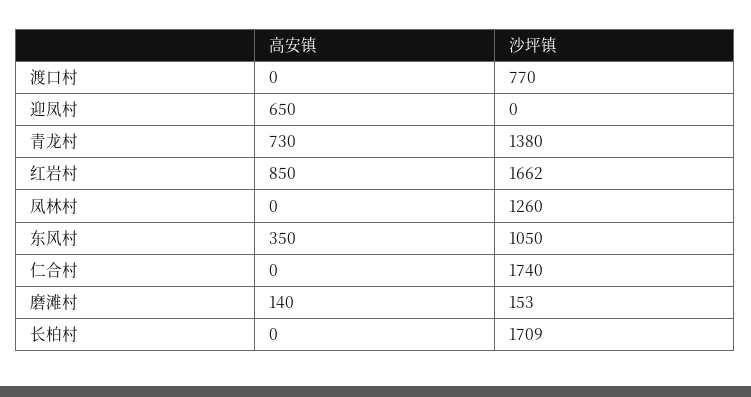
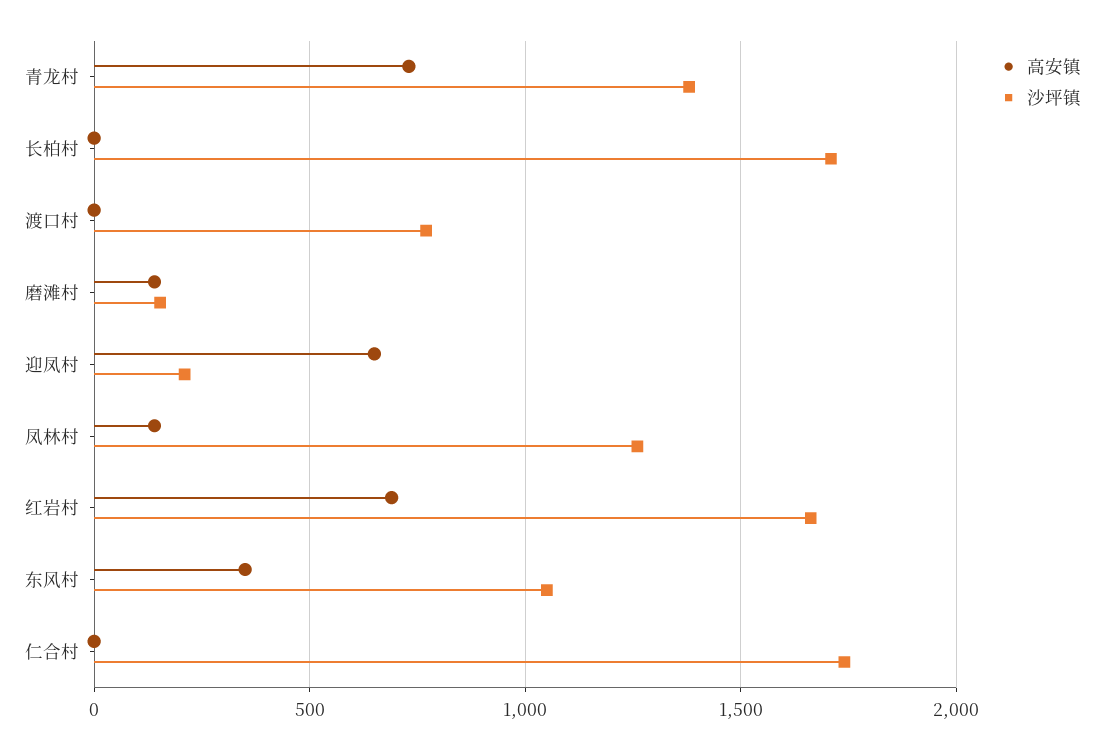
  {
    "高安镇": {
      "渡口村": 0,
      "迎凤村": 650,
      "青龙村": 730,
-     "红岩村": 850,
+     "红岩村": 700,
-     "凤林村": 0,
+     "凤林村": 150,
      "东风村": 350,
      "仁合村": 0,
      "磨滩村": 140,
      "长柏村": 0
    },
    "沙坪镇": {
      "渡口村": 770,
-     "迎凤村": 0,
+     "迎凤村": 200,
      "青龙村": 1380,
      "红岩村": 1662,
      "凤林村": 1260,
      "东风村": 1050,
      "仁合村": 1740,
      "磨滩村": 153,
      "长柏村": 1709
    }
  }

